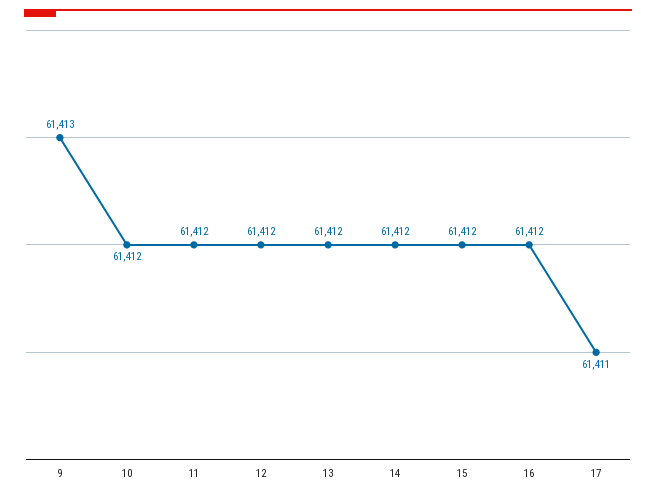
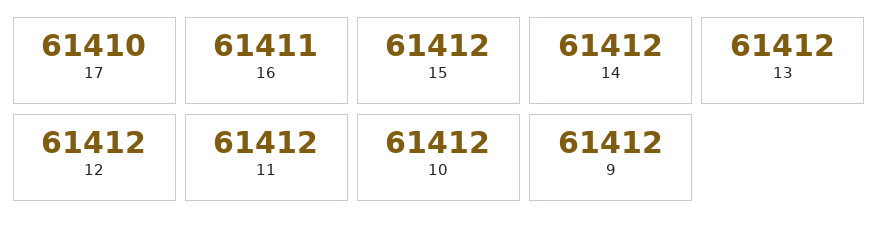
  {
-   "9": 61413,
+   "9": 61412,
    "10": 61412,
    "11": 61412,
    "12": 61412,
    "13": 61412,
    "14": 61412,
    "15": 61412,
-   "16": 61412,
+   "16": 61411,
-   "17": 61411
+   "17": 61410
  }

